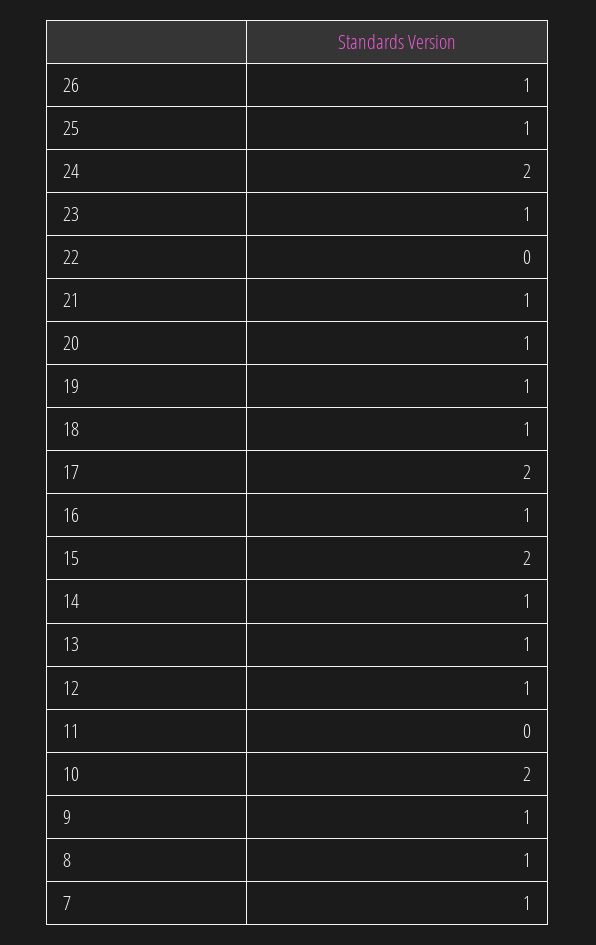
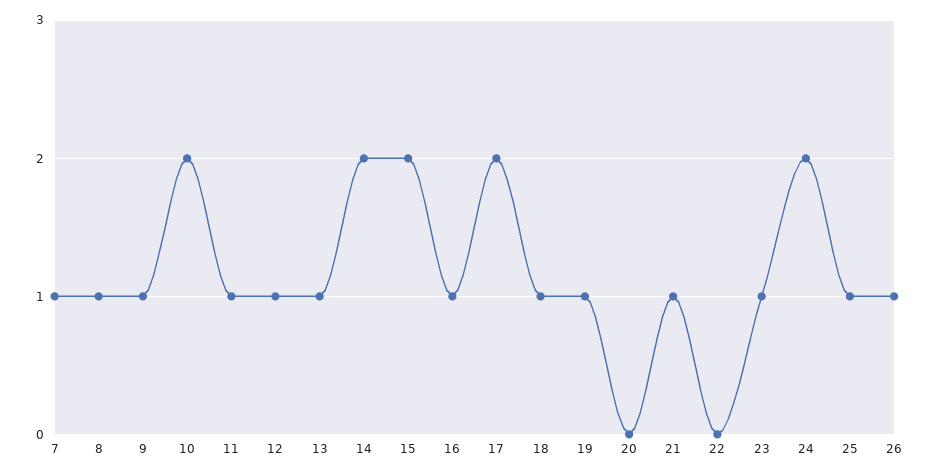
  {
    "26": 1,
    "25": 1,
    "24": 2,
    "23": 1,
    "22": 0,
    "21": 1,
-   "20": 1,
+   "20": 0,
    "19": 1,
    "18": 1,
    "17": 2,
    "16": 1,
    "15": 2,
-   "14": 1,
+   "14": 2,
    "13": 1,
    "12": 1,
-   "11": 0,
+   "11": 1,
    "10": 2,
    "9": 1,
    "8": 1,
    "7": 1
  }

